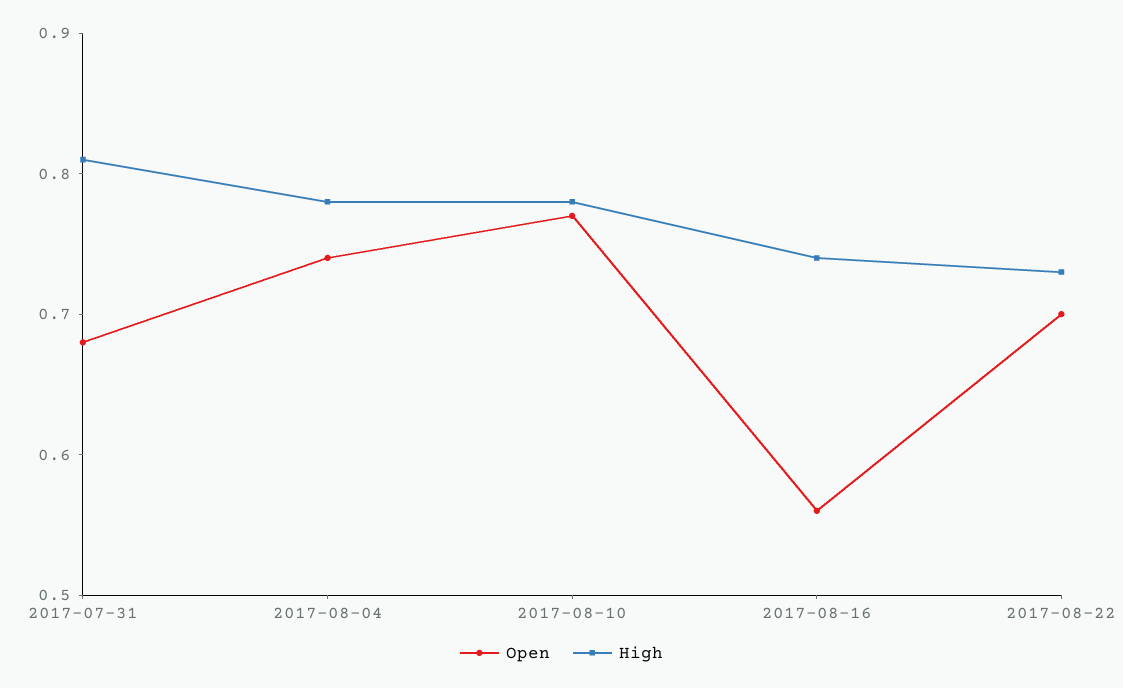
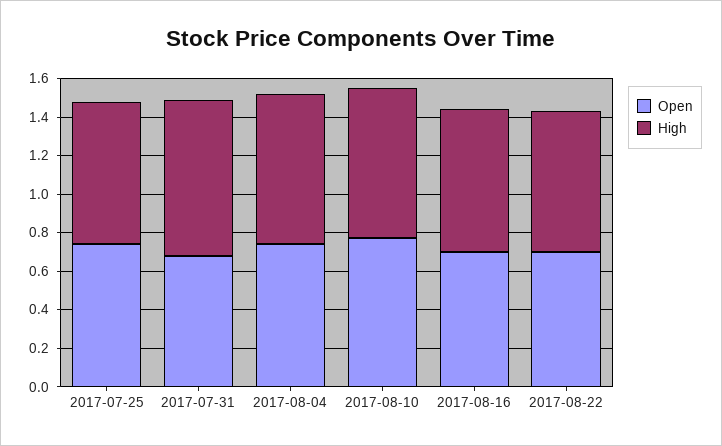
  {
    "Open": {
      "2017-07-31": 0.68,
      "2017-08-04": 0.74,
      "2017-08-10": 0.77,
-     "2017-08-16": 0.56,
+     "2017-08-16": 0.7,
-     "2017-08-22": 0.7
+     "2017-08-22": 0.7,
+     "2017-07-25": 0.75
    },
    "High": {
      "2017-07-31": 0.81,
      "2017-08-04": 0.78,
      "2017-08-10": 0.78,
      "2017-08-16": 0.74,
-     "2017-08-22": 0.73
+     "2017-08-22": 0.73,
+     "2017-07-25": 0.75
    }
  }

